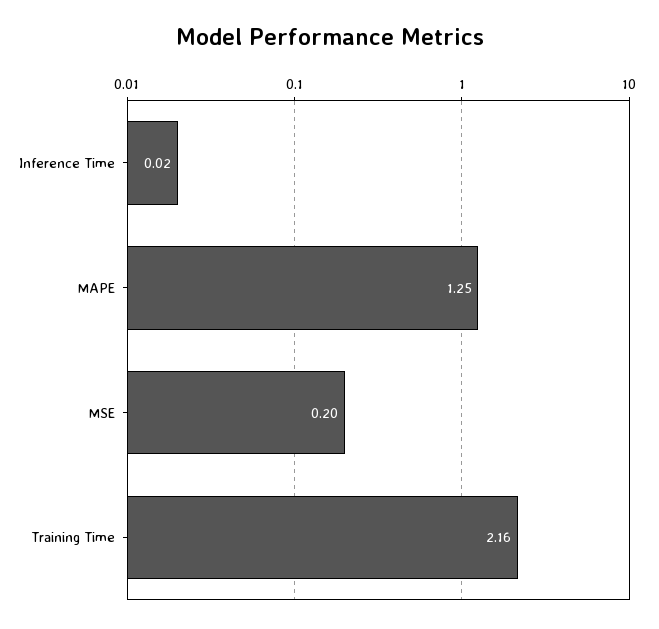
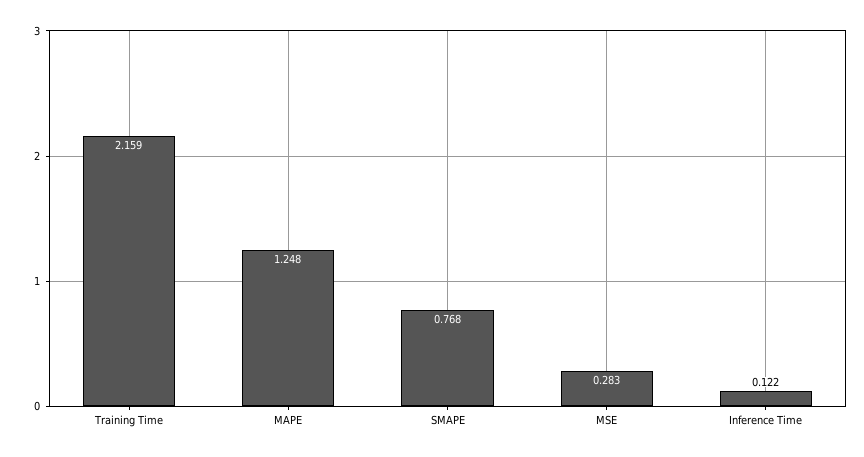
  {
-   "Inference Time": 0.02,
+   "Inference Time": 0.122,
    "MAPE": 1.248,
-   "MSE": 0.2,
+   "MSE": 0.283,
-   "Training Time": 2.159
+   "Training Time": 2.159,
+   "SMAPE": 0.768
  }

